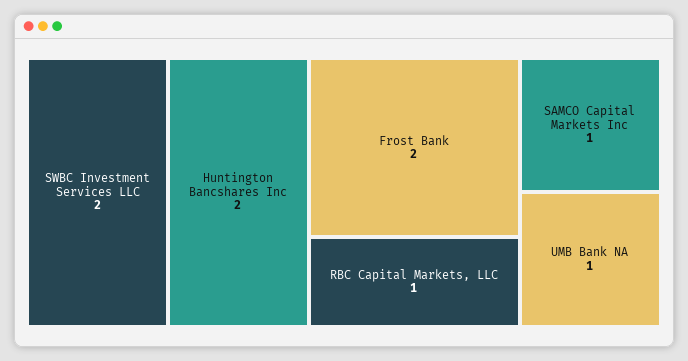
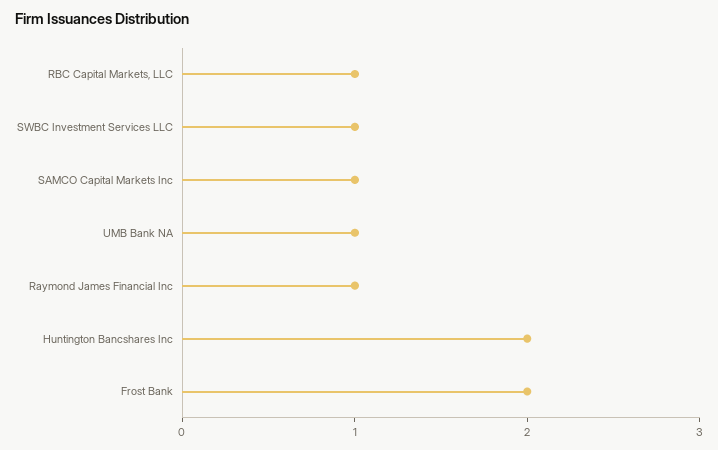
  {
-   "SWBC Investment Services LLC": 2,
+   "SWBC Investment Services LLC": 1,
    "Huntington Bancshares Inc": 2,
    "Frost Bank": 2,
    "RBC Capital Markets, LLC": 1,
    "SAMCO Capital Markets Inc": 1,
-   "UMB Bank NA": 1
+   "UMB Bank NA": 1,
+   "Raymond James Financial Inc": 1
  }

